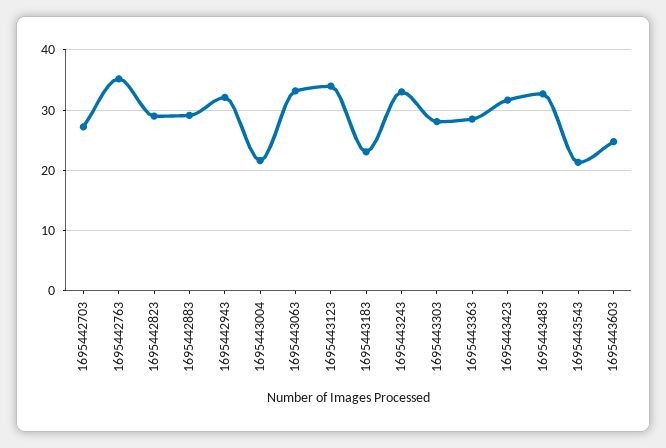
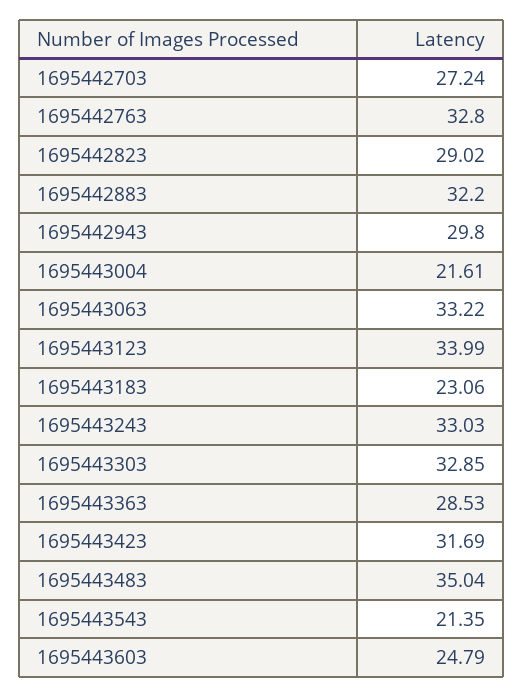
  {
    "1695442703": 27.24,
-   "1695442763": 35,
+   "1695442763": 32.8,
    "1695442823": 29.02,
-   "1695442883": 29,
+   "1695442883": 32.2,
-   "1695442943": 32,
+   "1695442943": 29.8,
    "1695443004": 21.61,
    "1695443063": 33.22,
    "1695443123": 33.99,
    "1695443183": 23.06,
    "1695443243": 33.03,
-   "1695443303": 28,
+   "1695443303": 32.85,
    "1695443363": 28.53,
    "1695443423": 31.69,
-   "1695443483": 33,
+   "1695443483": 35.04,
    "1695443543": 21.35,
    "1695443603": 24.79
  }

